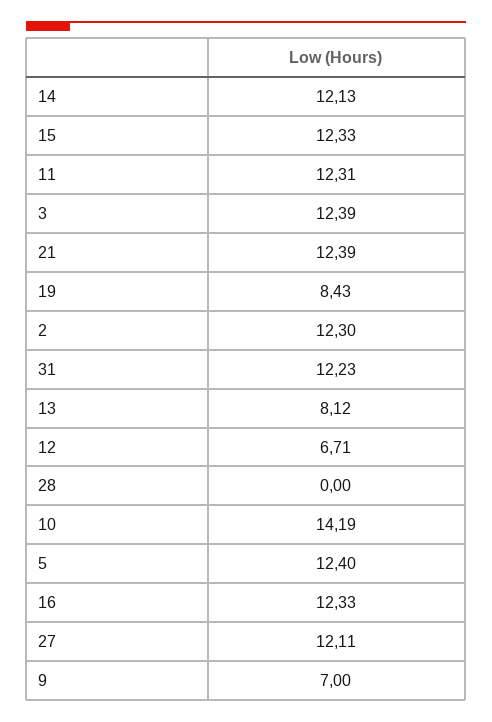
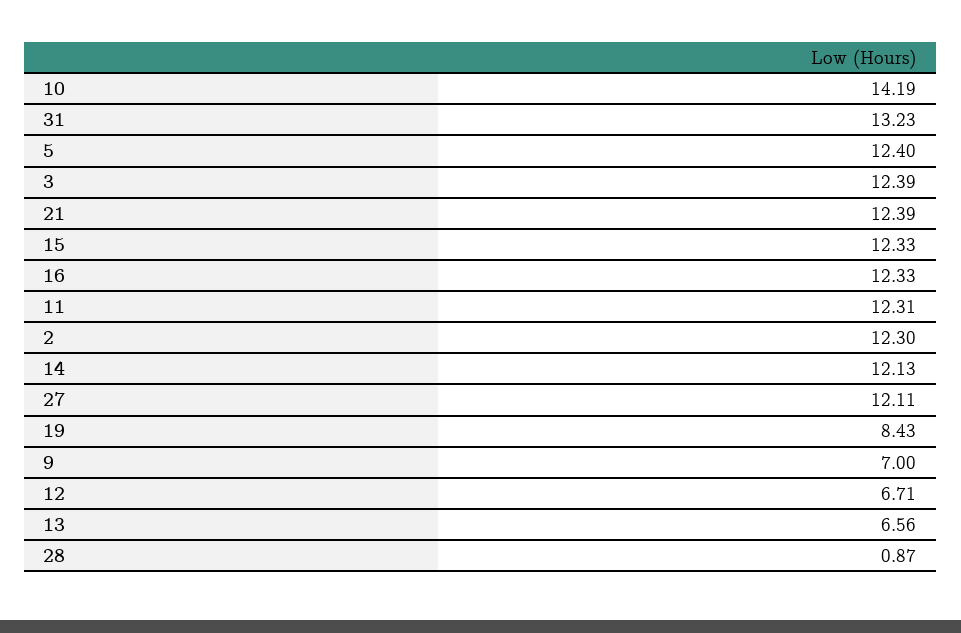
  {
    "14": 12.13,
    "15": 12.33,
    "11": 12.31,
    "3": 12.39,
    "21": 12.39,
    "19": 8.43,
    "2": 12.3,
-   "31": 12.23,
+   "31": 13.23,
-   "13": 8.12,
+   "13": 6.56,
    "12": 6.71,
-   "28": 0,
+   "28": 0.87,
    "10": 14.19,
    "5": 12.4,
    "16": 12.33,
    "27": 12.11,
    "9": 7
  }

